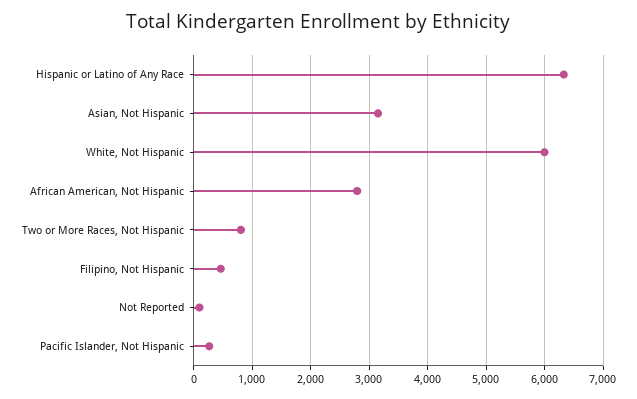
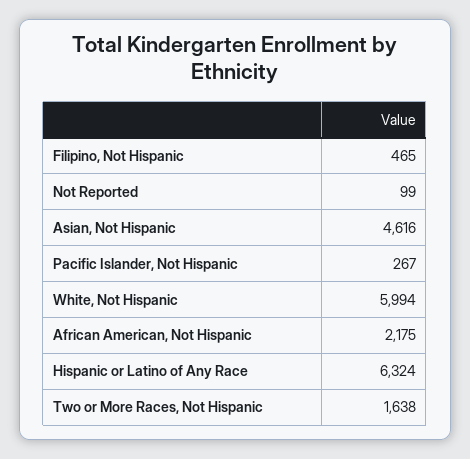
  {
    "Hispanic or Latino of Any Race": 6324,
-   "Asian, Not Hispanic": 3200,
+   "Asian, Not Hispanic": 4616,
    "White, Not Hispanic": 5994,
-   "African American, Not Hispanic": 2800,
+   "African American, Not Hispanic": 2175,
-   "Two or More Races, Not Hispanic": 800,
+   "Two or More Races, Not Hispanic": 1638,
    "Filipino, Not Hispanic": 465,
    "Not Reported": 99,
    "Pacific Islander, Not Hispanic": 267
  }

